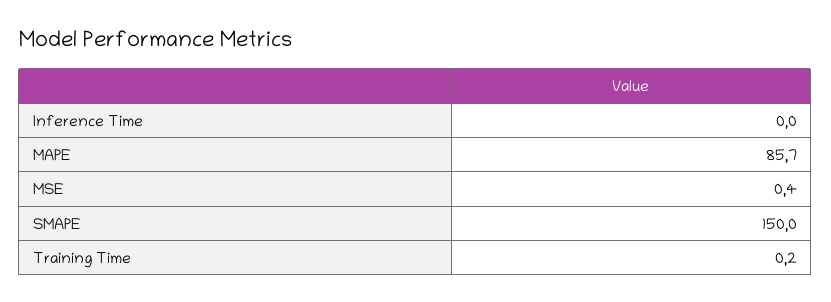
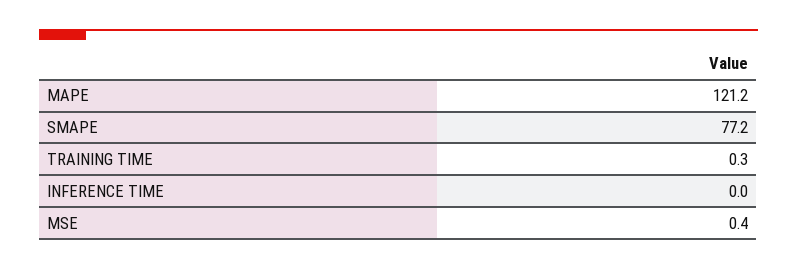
  {
    "Inference Time": 0,
-   "MAPE": 85.7,
+   "MAPE": 121.2,
    "MSE": 0.4,
-   "SMAPE": 150,
+   "SMAPE": 77.2,
-   "Training Time": 0.2
+   "Training Time": 0.3
  }

